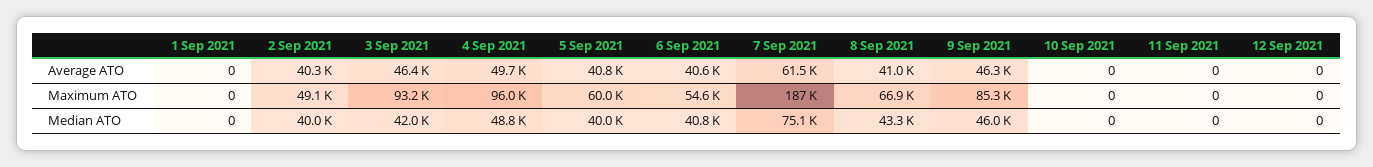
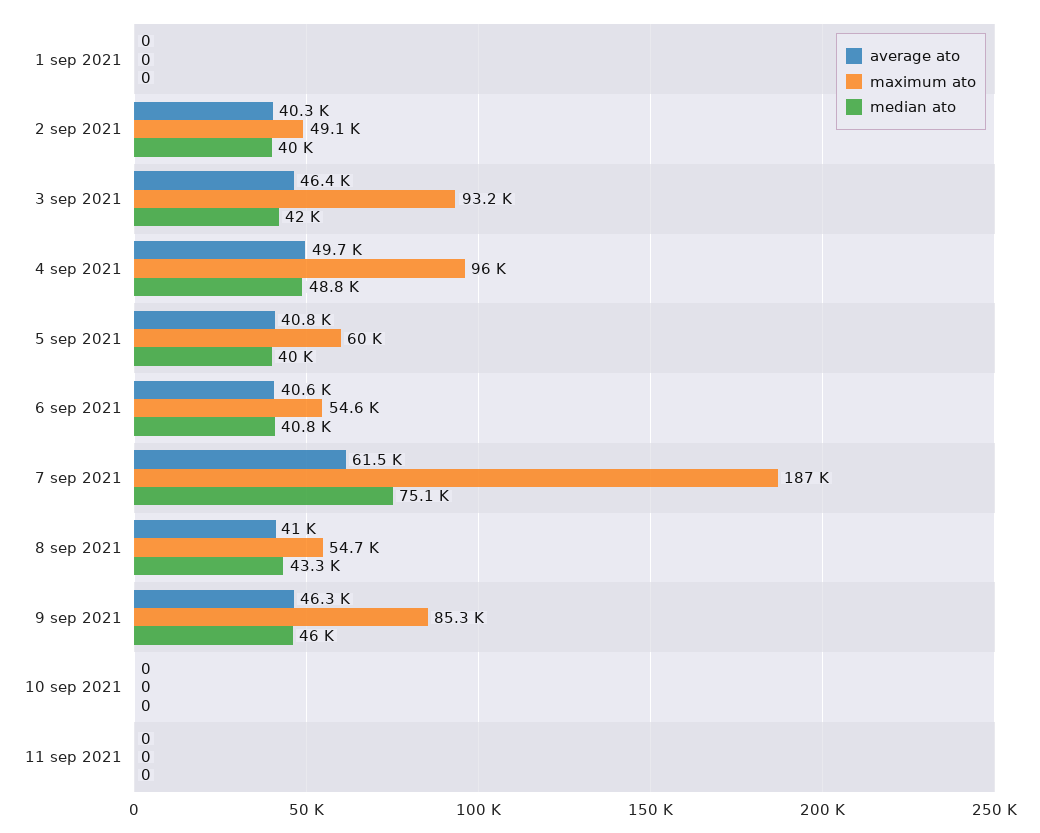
  {
    "Average ATO": {
      "1 Sep 2021": 0,
      "2 Sep 2021": 40300,
      "3 Sep 2021": 46400,
      "4 Sep 2021": 49700,
      "5 Sep 2021": 40800,
      "6 Sep 2021": 40600,
      "7 Sep 2021": 61500,
      "8 Sep 2021": 41000,
      "9 Sep 2021": 46300,
      "10 Sep 2021": 0,
-     "11 Sep 2021": 0,
+     "11 Sep 2021": 0
-     "12 Sep 2021": 0
    },
    "Maximum ATO": {
      "1 Sep 2021": 0,
      "2 Sep 2021": 49100,
      "3 Sep 2021": 93200,
      "4 Sep 2021": 96000,
      "5 Sep 2021": 60000,
      "6 Sep 2021": 54600,
      "7 Sep 2021": 187000,
-     "8 Sep 2021": 66900,
+     "8 Sep 2021": 54700,
      "9 Sep 2021": 85300,
      "10 Sep 2021": 0,
-     "11 Sep 2021": 0,
+     "11 Sep 2021": 0
-     "12 Sep 2021": 0
    },
    "Median ATO": {
      "1 Sep 2021": 0,
      "2 Sep 2021": 40000,
      "3 Sep 2021": 42000,
      "4 Sep 2021": 48800,
      "5 Sep 2021": 40000,
      "6 Sep 2021": 40800,
      "7 Sep 2021": 75100,
      "8 Sep 2021": 43300,
      "9 Sep 2021": 46000,
      "10 Sep 2021": 0,
-     "11 Sep 2021": 0,
+     "11 Sep 2021": 0
-     "12 Sep 2021": 0
    }
  }

